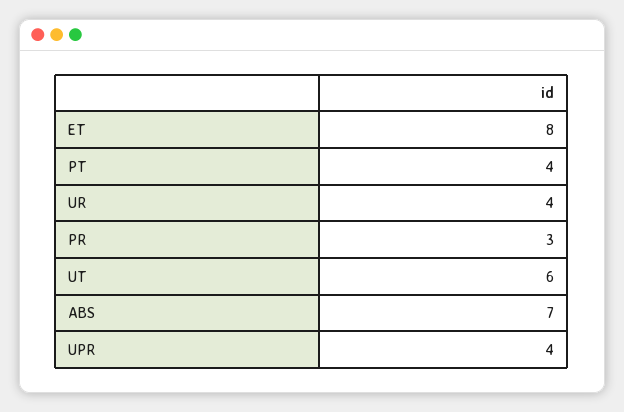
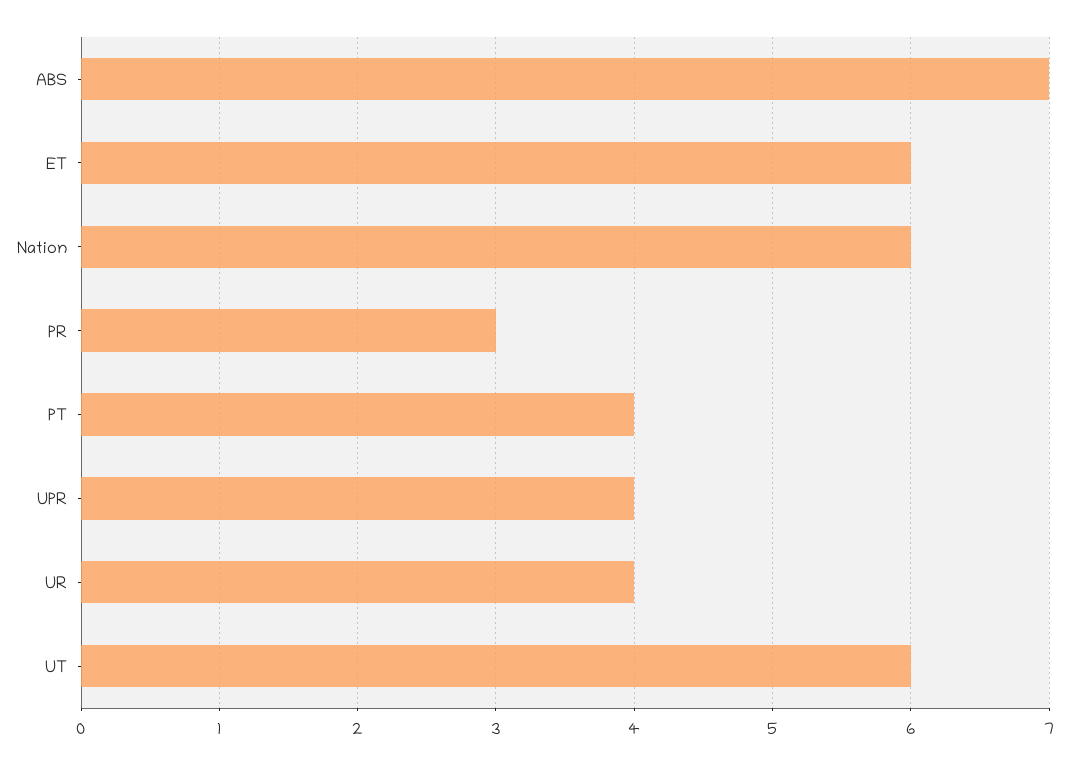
  {
-   "ET": 8,
+   "ET": 6,
    "PT": 4,
    "UR": 4,
    "PR": 3,
    "UT": 6,
    "ABS": 7,
-   "UPR": 4
+   "UPR": 4,
+   "Nation": 6
  }

